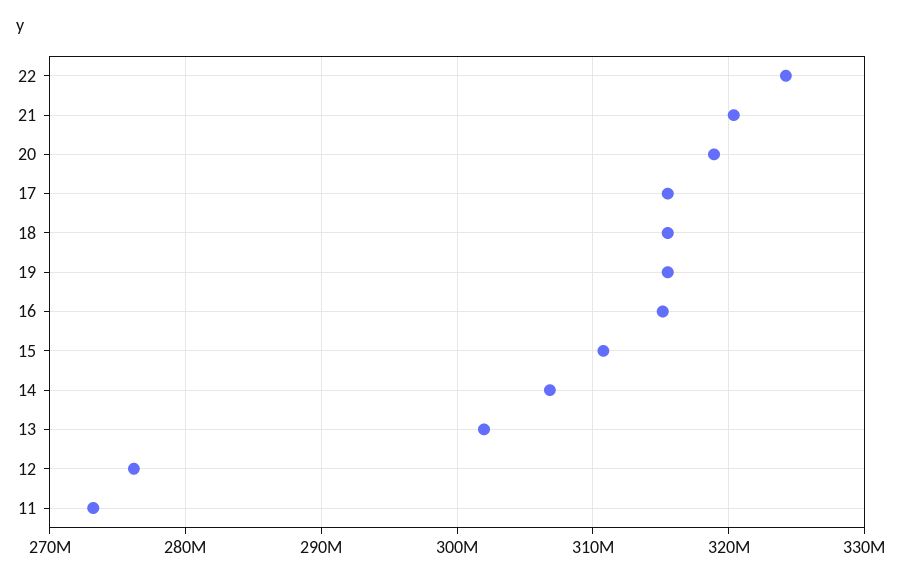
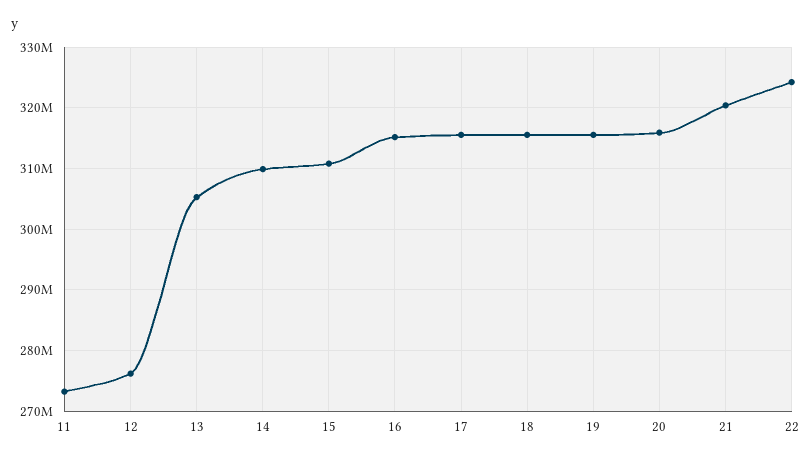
  {
    "22": 324000000,
    "21": 320000000,
-   "20": 319000000,
+   "20": 316000000,
    "17": 316000000,
    "18": 316000000,
    "19": 316000000,
    "16": 315000000,
    "15": 311000000,
-   "14": 307000000,
+   "14": 310000000,
-   "13": 302000000,
+   "13": 305000000,
    "12": 276000000,
    "11": 273000000
  }

